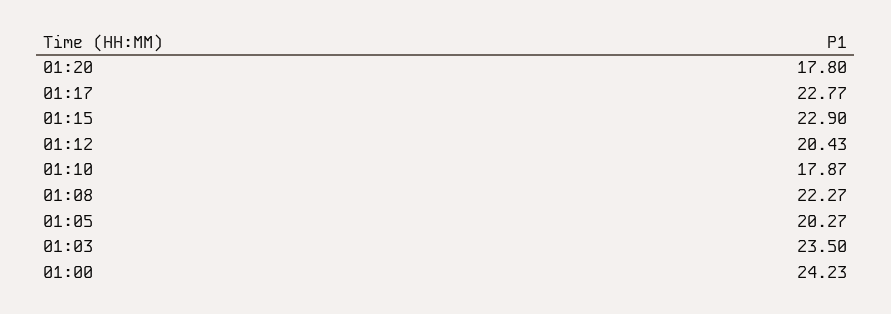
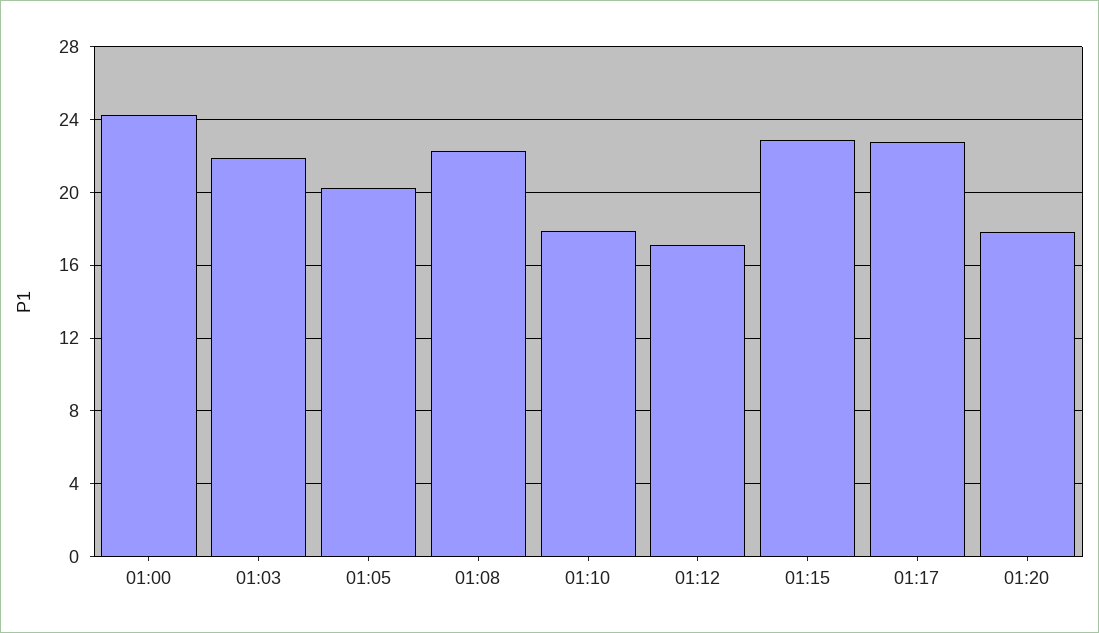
  {
    "01:20": 17.8,
    "01:17": 22.77,
    "01:15": 22.9,
-   "01:12": 20.43,
+   "01:12": 17,
    "01:10": 17.87,
    "01:08": 22.27,
    "01:05": 20.27,
-   "01:03": 23.5,
+   "01:03": 22,
    "01:00": 24.23
  }

